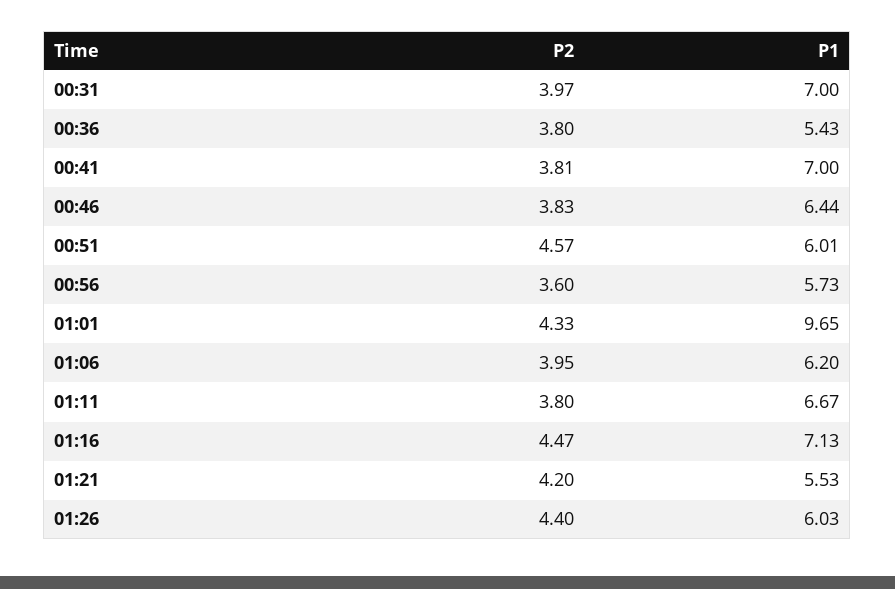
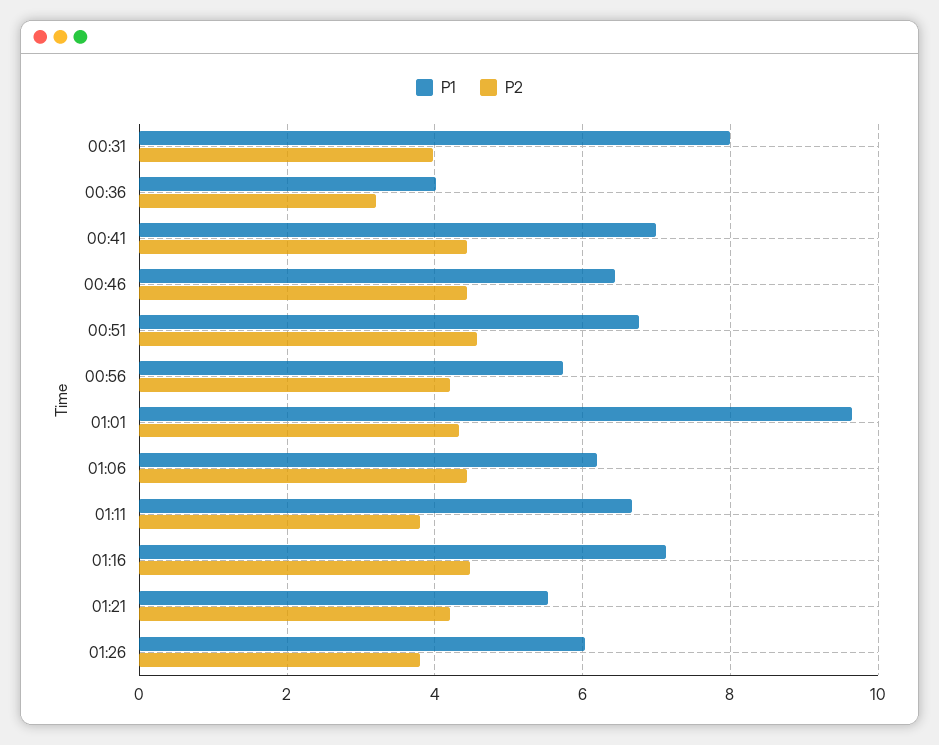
  {
    "P2": {
      "00:31": 3.97,
-     "00:36": 3.8,
+     "00:36": 3.2,
-     "00:41": 3.81,
+     "00:41": 4.4,
-     "00:46": 3.83,
+     "00:46": 4.4,
      "00:51": 4.57,
-     "00:56": 3.6,
+     "00:56": 4.2,
      "01:01": 4.33,
-     "01:06": 3.95,
+     "01:06": 4.4,
      "01:11": 3.8,
      "01:16": 4.47,
      "01:21": 4.2,
-     "01:26": 4.4
+     "01:26": 3.8
    },
    "P1": {
-     "00:31": 7,
+     "00:31": 8,
-     "00:36": 5.43,
+     "00:36": 4,
      "00:41": 7,
      "00:46": 6.44,
-     "00:51": 6.01,
+     "00:51": 6.8,
      "00:56": 5.73,
      "01:01": 9.65,
      "01:06": 6.2,
      "01:11": 6.67,
      "01:16": 7.13,
      "01:21": 5.53,
      "01:26": 6.03
    }
  }

